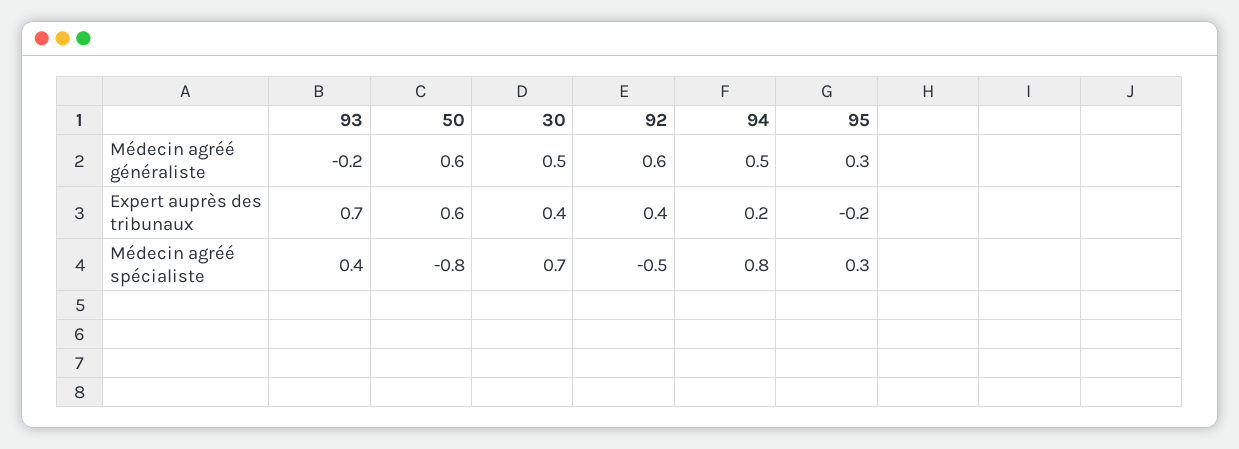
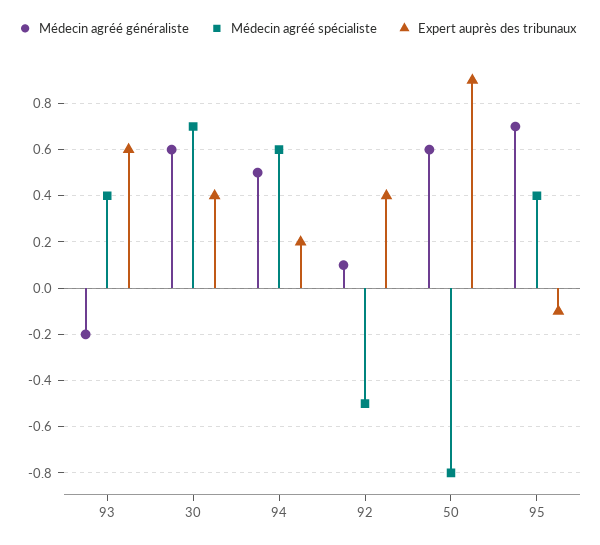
  {
    "Médecin agréé généraliste": {
      "93": -0.2,
      "50": 0.6,
-     "30": 0.5,
+     "30": 0.6,
-     "92": 0.6,
+     "92": 0.1,
      "94": 0.5,
-     "95": 0.3
+     "95": 0.7
    },
    "Expert auprès des tribunaux": {
-     "93": 0.7,
+     "93": 0.6,
-     "50": 0.6,
+     "50": 0.9,
      "30": 0.4,
      "92": 0.4,
      "94": 0.2,
-     "95": -0.2
+     "95": -0.1
    },
    "Médecin agréé spécialiste": {
      "93": 0.4,
      "50": -0.8,
      "30": 0.7,
      "92": -0.5,
-     "94": 0.8,
+     "94": 0.6,
-     "95": 0.3
+     "95": 0.4
    }
  }

